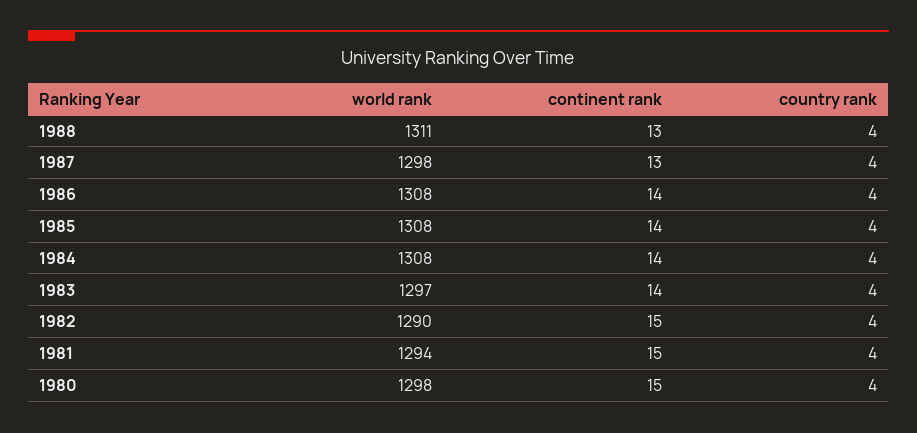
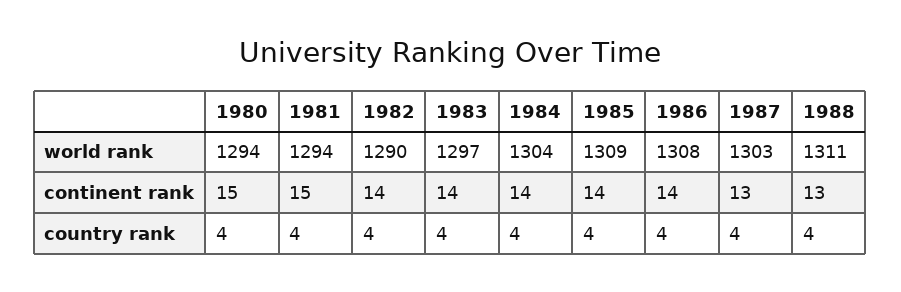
  {
    "world rank": {
      "1988": 1311,
-     "1987": 1298,
+     "1987": 1303,
      "1986": 1308,
-     "1985": 1308,
+     "1985": 1309,
-     "1984": 1308,
+     "1984": 1304,
      "1983": 1297,
      "1982": 1290,
      "1981": 1294,
-     "1980": 1298
+     "1980": 1294
    },
    "continent rank": {
      "1988": 13,
      "1987": 13,
      "1986": 14,
      "1985": 14,
      "1984": 14,
      "1983": 14,
-     "1982": 15,
+     "1982": 14,
      "1981": 15,
      "1980": 15
    },
    "country rank": {
      "1988": 4,
      "1987": 4,
      "1986": 4,
      "1985": 4,
      "1984": 4,
      "1983": 4,
      "1982": 4,
      "1981": 4,
      "1980": 4
    }
  }

